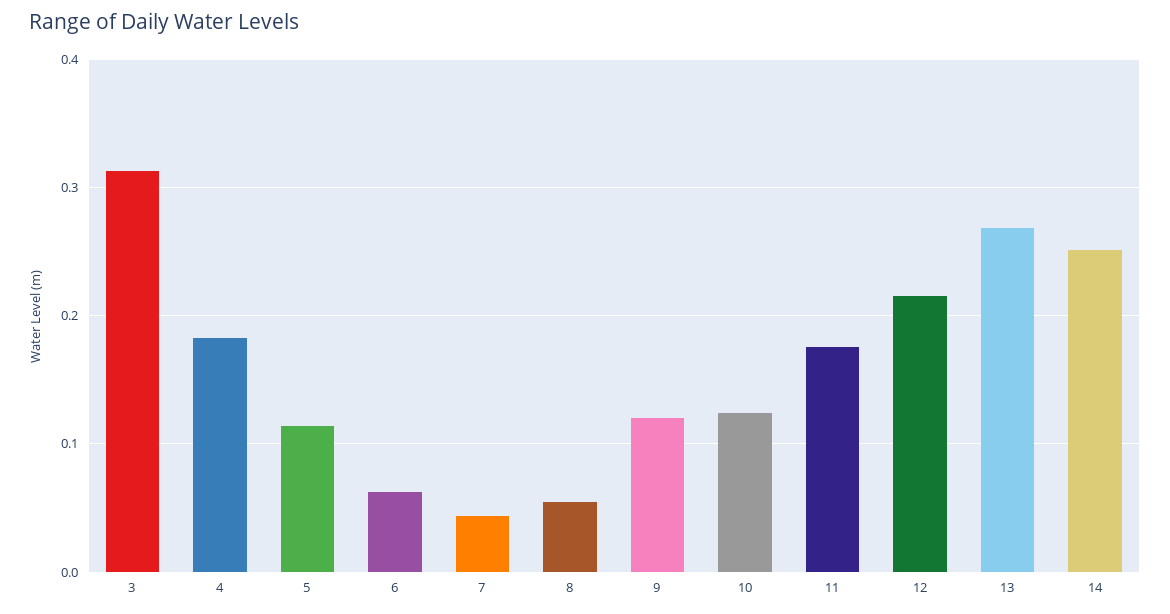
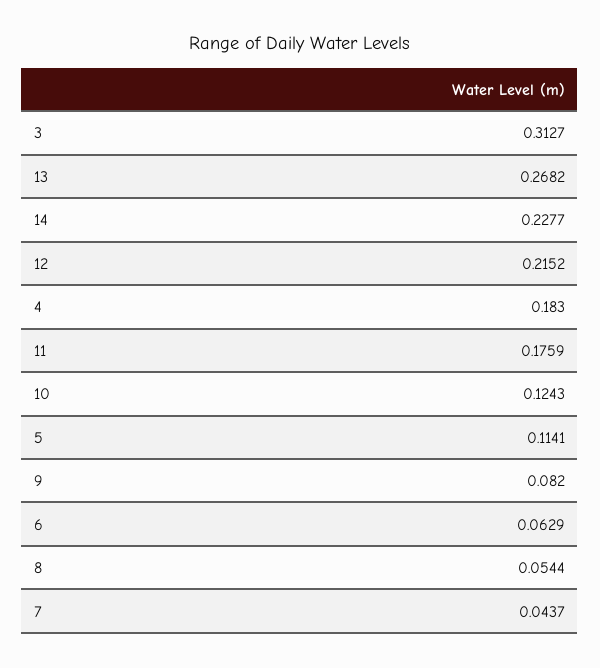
  {
    "3": 0.3127,
    "4": 0.183,
    "5": 0.1141,
    "6": 0.0629,
    "7": 0.0437,
    "8": 0.0544,
-   "9": 0.12,
+   "9": 0.082,
    "10": 0.1243,
    "11": 0.1759,
    "12": 0.2152,
    "13": 0.2682,
-   "14": 0.25
+   "14": 0.2277
  }

